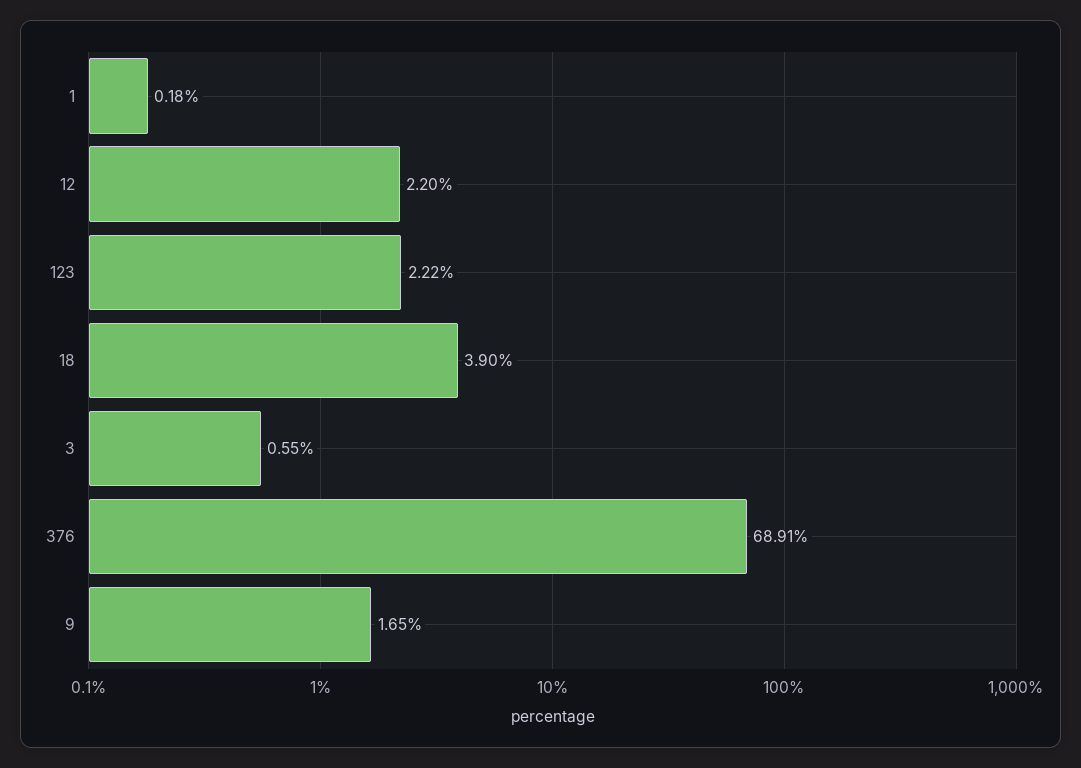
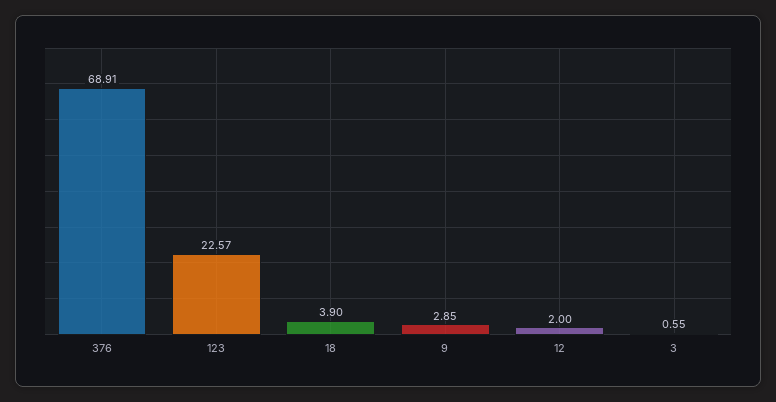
  {
-   "1": 0.18,
-   "12": 2.2,
+   "12": 2,
-   "123": 2.22,
+   "123": 22.57,
    "18": 3.9,
    "3": 0.55,
    "376": 68.91,
-   "9": 1.65
+   "9": 2.85
  }

